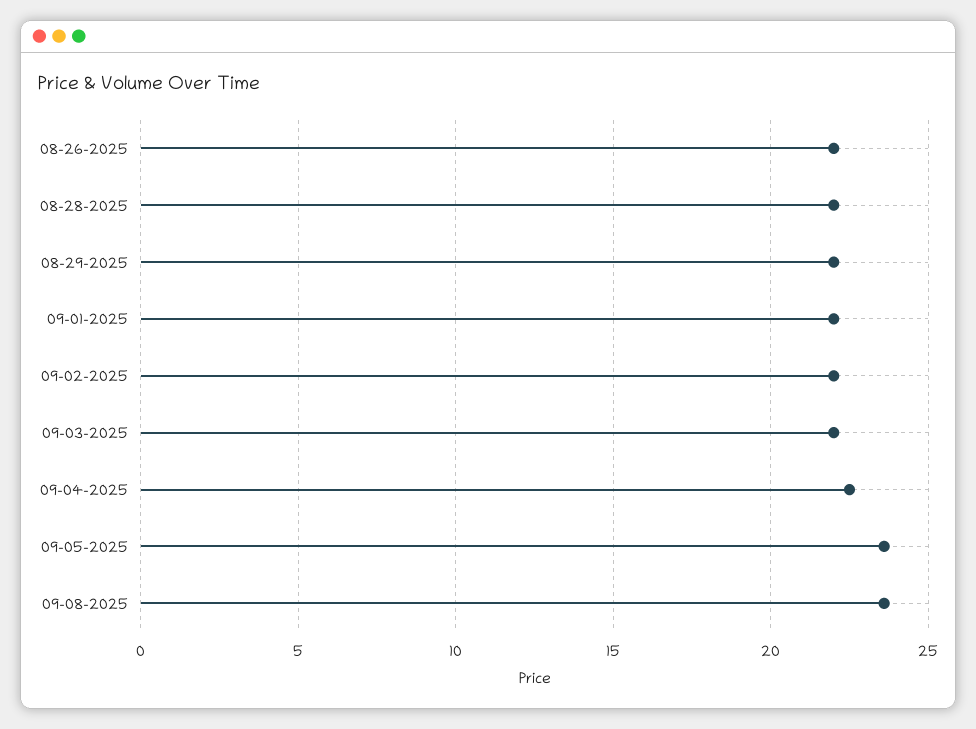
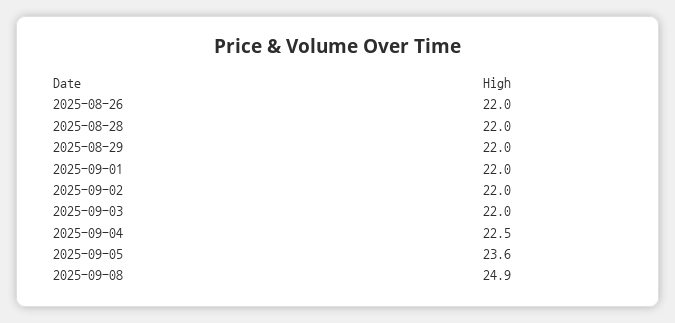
  {
    "08-26-2025": 22,
    "08-28-2025": 22,
    "08-29-2025": 22,
    "09-01-2025": 22,
    "09-02-2025": 22,
    "09-03-2025": 22,
    "09-04-2025": 22.5,
    "09-05-2025": 23.6,
-   "09-08-2025": 23.5
+   "09-08-2025": 24.9
  }

